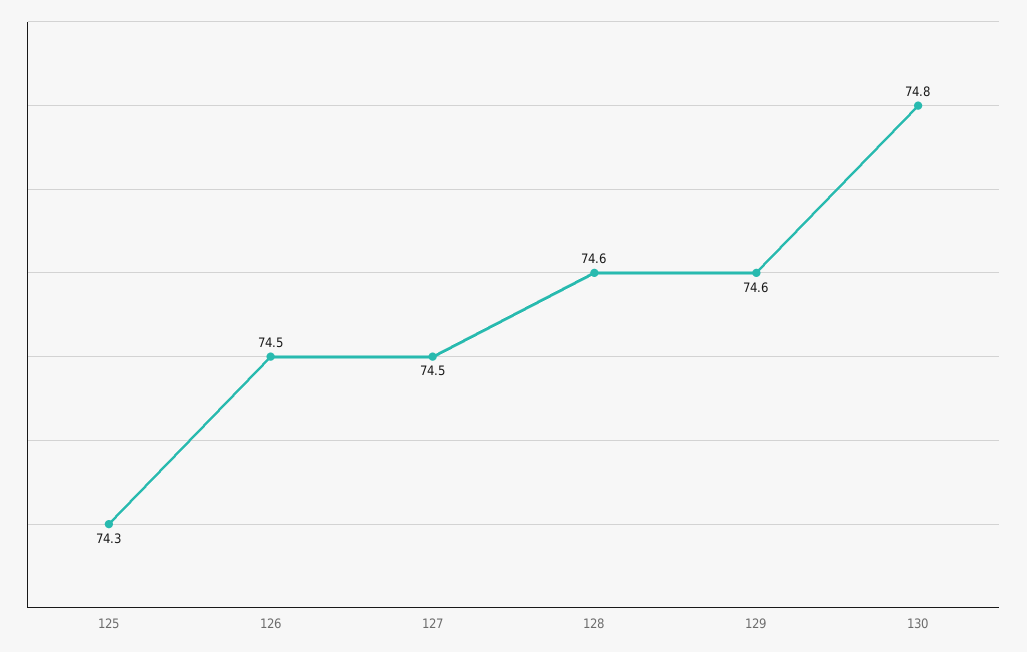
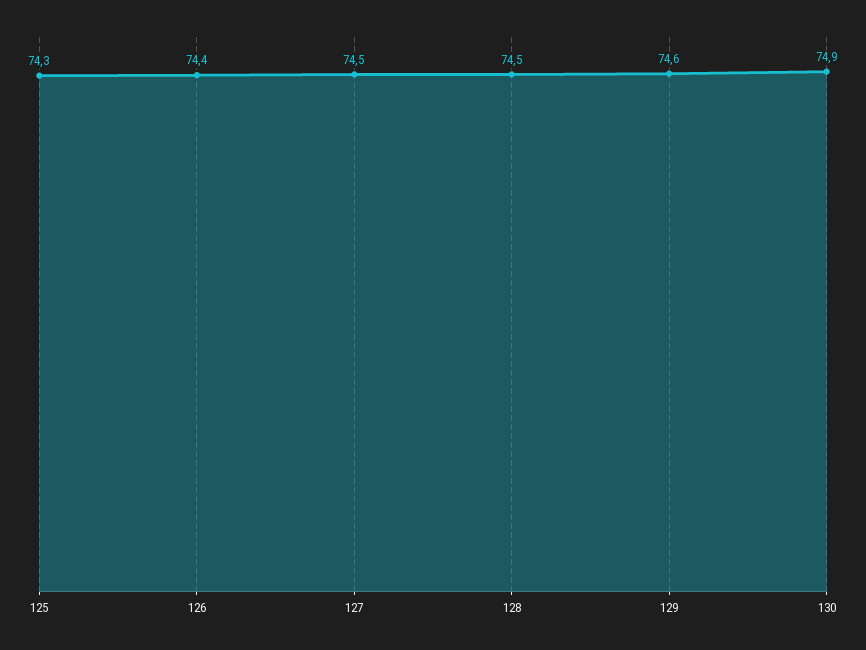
  {
    "125": 74.3,
-   "126": 74.5,
+   "126": 74.4,
    "127": 74.5,
-   "128": 74.6,
+   "128": 74.5,
    "129": 74.6,
-   "130": 74.8
+   "130": 74.9
  }

